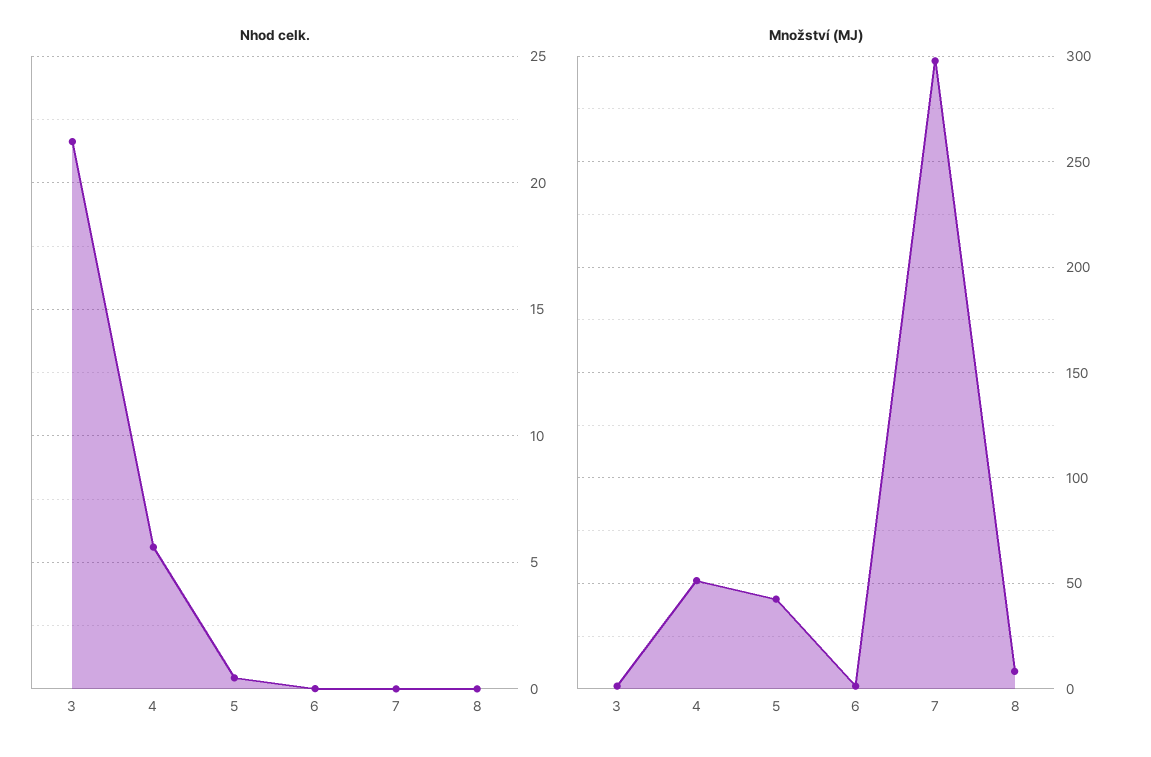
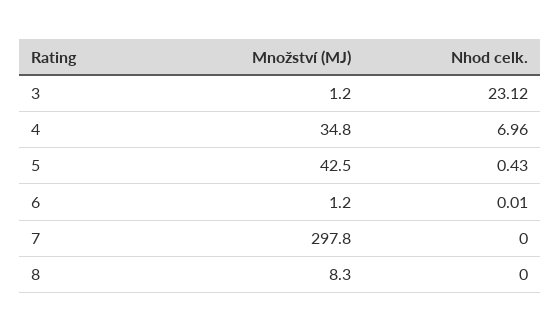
  {
    "Nhod celk.": {
-     "3": 21.5,
+     "3": 23.12,
-     "4": 5.5,
+     "4": 6.96,
      "5": 0.43,
      "6": 0.01,
      "7": 0,
      "8": 0
    },
    "Množství (MJ)": {
      "3": 1.2,
-     "4": 50,
+     "4": 34.8,
      "5": 42.5,
      "6": 1.2,
      "7": 297.8,
      "8": 8.3
    }
  }

